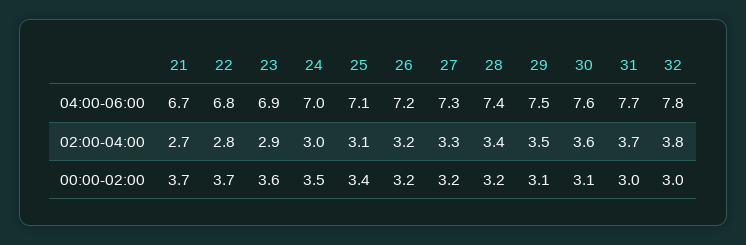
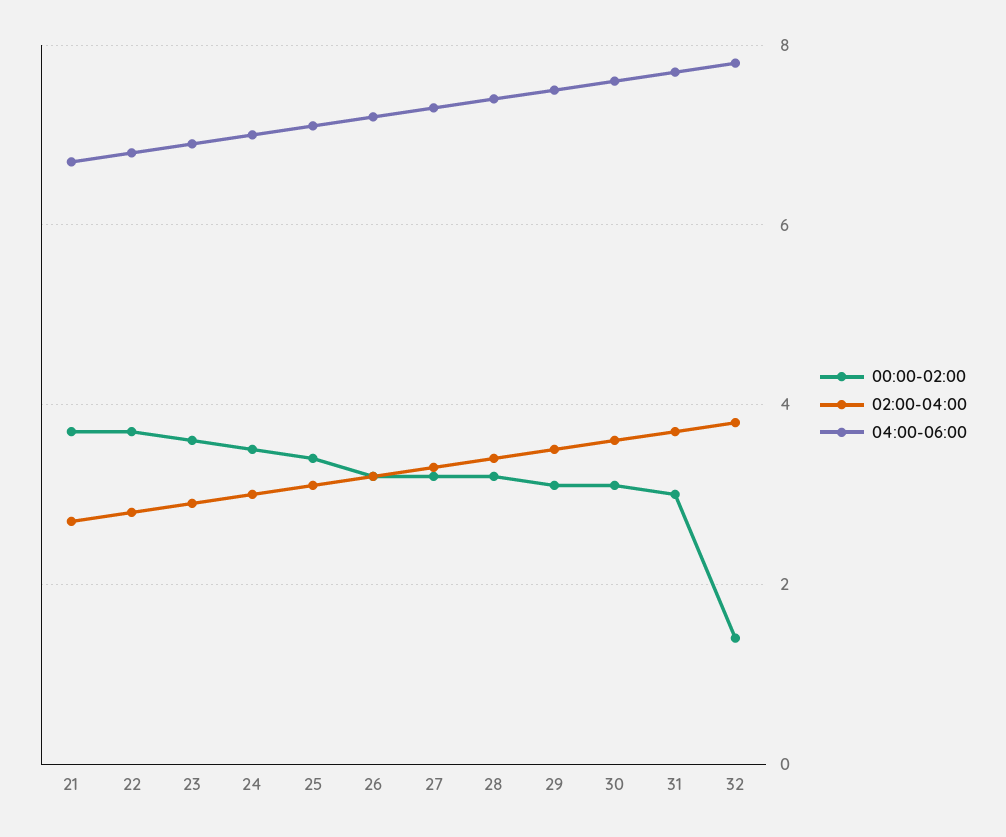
  {
    "04:00-06:00": {
      "21": 6.7,
      "22": 6.8,
      "23": 6.9,
      "24": 7,
      "25": 7.1,
      "26": 7.2,
      "27": 7.3,
      "28": 7.4,
      "29": 7.5,
      "30": 7.6,
      "31": 7.7,
      "32": 7.8
    },
    "02:00-04:00": {
      "21": 2.7,
      "22": 2.8,
      "23": 2.9,
      "24": 3,
      "25": 3.1,
      "26": 3.2,
      "27": 3.3,
      "28": 3.4,
      "29": 3.5,
      "30": 3.6,
      "31": 3.7,
      "32": 3.8
    },
    "00:00-02:00": {
      "21": 3.7,
      "22": 3.7,
      "23": 3.6,
      "24": 3.5,
      "25": 3.4,
      "26": 3.2,
      "27": 3.2,
      "28": 3.2,
      "29": 3.1,
      "30": 3.1,
      "31": 3,
-     "32": 3
+     "32": 1.5
    }
  }

